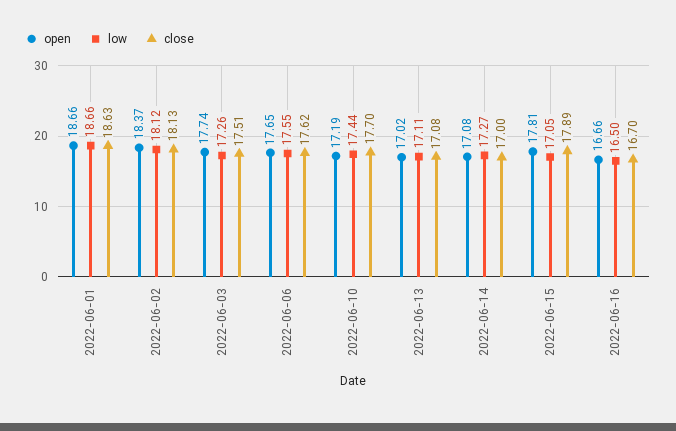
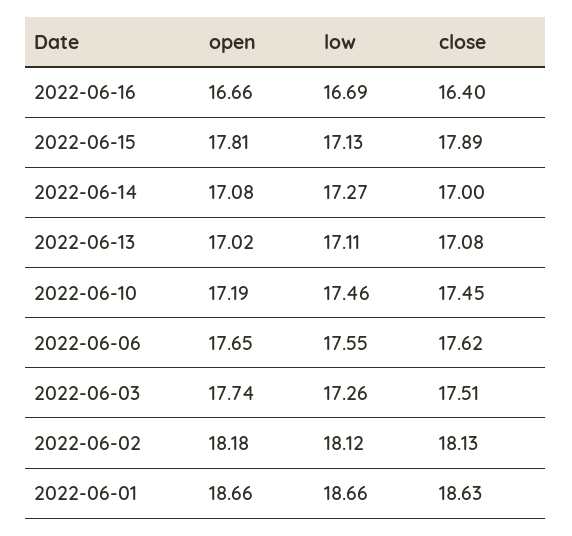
  {
    "open": {
      "2022-06-01": 18.66,
-     "2022-06-02": 18.37,
+     "2022-06-02": 18.18,
      "2022-06-03": 17.74,
      "2022-06-06": 17.65,
      "2022-06-10": 17.19,
      "2022-06-13": 17.02,
      "2022-06-14": 17.08,
      "2022-06-15": 17.81,
      "2022-06-16": 16.66
    },
    "low": {
      "2022-06-01": 18.66,
      "2022-06-02": 18.12,
      "2022-06-03": 17.26,
      "2022-06-06": 17.55,
-     "2022-06-10": 17.44,
+     "2022-06-10": 17.46,
      "2022-06-13": 17.11,
      "2022-06-14": 17.27,
-     "2022-06-15": 17.05,
+     "2022-06-15": 17.13,
-     "2022-06-16": 16.5
+     "2022-06-16": 16.69
    },
    "close": {
      "2022-06-01": 18.63,
      "2022-06-02": 18.13,
      "2022-06-03": 17.51,
      "2022-06-06": 17.62,
-     "2022-06-10": 17.7,
+     "2022-06-10": 17.45,
      "2022-06-13": 17.08,
      "2022-06-14": 17,
      "2022-06-15": 17.89,
-     "2022-06-16": 16.7
+     "2022-06-16": 16.4
    }
  }

